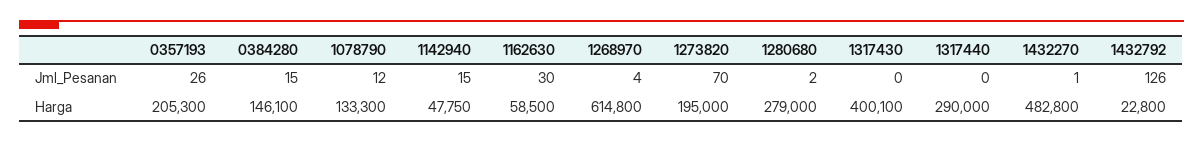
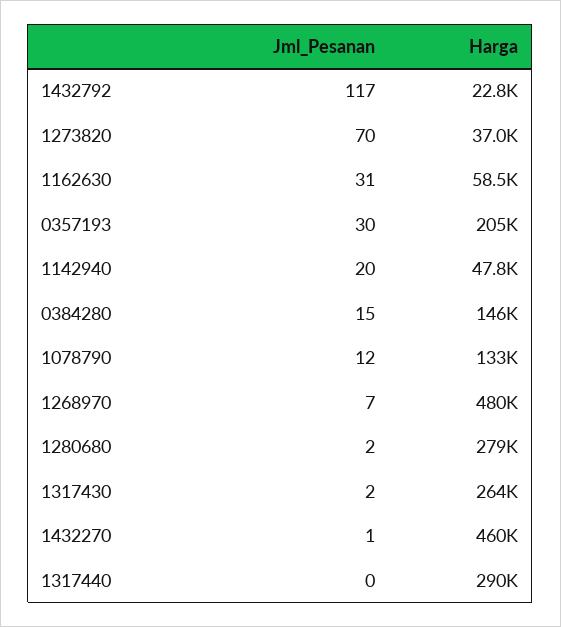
  {
    "0357193": {
-     "Jml_Pesanan": 26,
+     "Jml_Pesanan": 30,
      "Harga": 205300
    },
    "0384280": {
      "Jml_Pesanan": 15,
      "Harga": 146100
    },
    "1078790": {
      "Jml_Pesanan": 12,
      "Harga": 133300
    },
    "1142940": {
-     "Jml_Pesanan": 15,
+     "Jml_Pesanan": 20,
      "Harga": 47750
    },
    "1162630": {
-     "Jml_Pesanan": 30,
+     "Jml_Pesanan": 31,
      "Harga": 58500
    },
    "1268970": {
-     "Jml_Pesanan": 4,
+     "Jml_Pesanan": 7,
-     "Harga": 614800
+     "Harga": 480000
    },
    "1273820": {
      "Jml_Pesanan": 70,
-     "Harga": 195000
+     "Harga": 37000
    },
    "1280680": {
      "Jml_Pesanan": 2,
      "Harga": 279000
    },
    "1317430": {
-     "Jml_Pesanan": 0,
+     "Jml_Pesanan": 2,
-     "Harga": 400100
+     "Harga": 264000
    },
    "1317440": {
      "Jml_Pesanan": 0,
      "Harga": 290000
    },
    "1432270": {
      "Jml_Pesanan": 1,
-     "Harga": 482800
+     "Harga": 460000
    },
    "1432792": {
-     "Jml_Pesanan": 126,
+     "Jml_Pesanan": 117,
      "Harga": 22800
    }
  }

